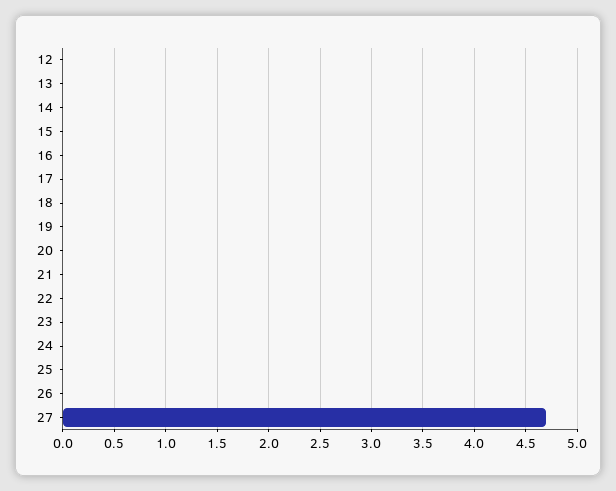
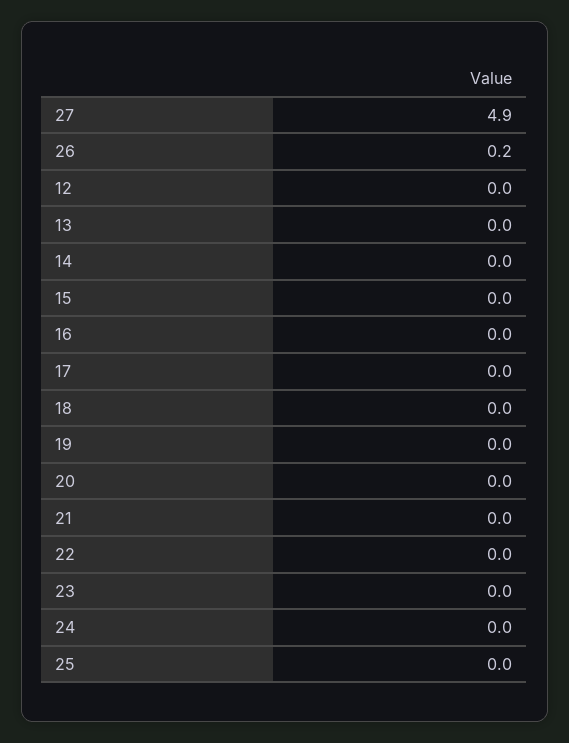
  {
    "12": 0,
    "13": 0,
    "14": 0,
    "15": 0,
    "16": 0,
    "17": 0,
    "18": 0,
    "19": 0,
    "20": 0,
    "21": 0,
    "22": 0,
    "23": 0,
    "24": 0,
    "25": 0,
-   "26": 0,
+   "26": 0.2,
-   "27": 4.7
+   "27": 4.9
  }

